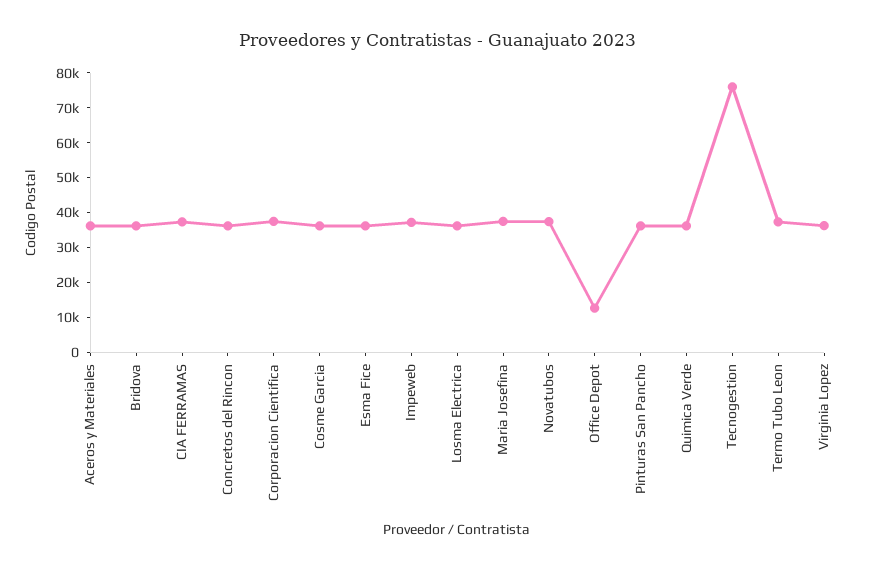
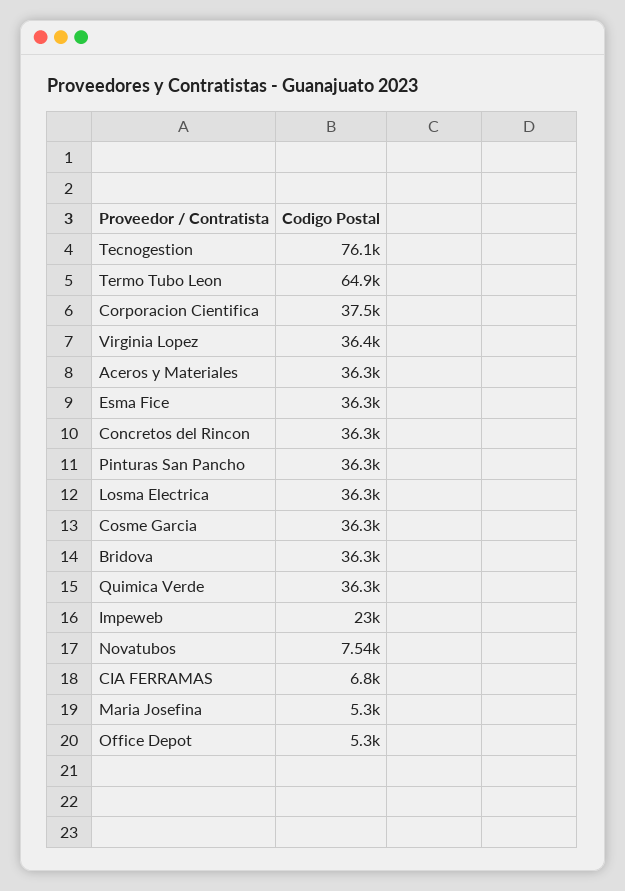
  {
    "Aceros y Materiales": 36300,
    "Bridova": 36300,
-   "CIA FERRAMAS": 37500,
+   "CIA FERRAMAS": 6800,
    "Concretos del Rincon": 36300,
    "Corporacion Cientifica": 37500,
    "Cosme Garcia": 36300,
    "Esma Fice": 36300,
-   "Impeweb": 37500,
+   "Impeweb": 23000,
    "Losma Electrica": 36300,
-   "Maria Josefina": 37500,
+   "Maria Josefina": 5300,
-   "Novatubos": 37500,
+   "Novatubos": 7540,
-   "Office Depot": 12500,
+   "Office Depot": 5300,
    "Pinturas San Pancho": 36300,
    "Quimica Verde": 36300,
    "Tecnogestion": 76100,
-   "Termo Tubo Leon": 37500,
+   "Termo Tubo Leon": 64900,
    "Virginia Lopez": 36400
  }

